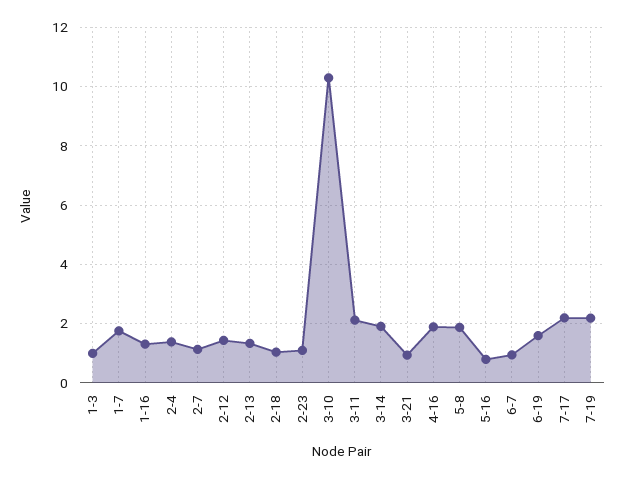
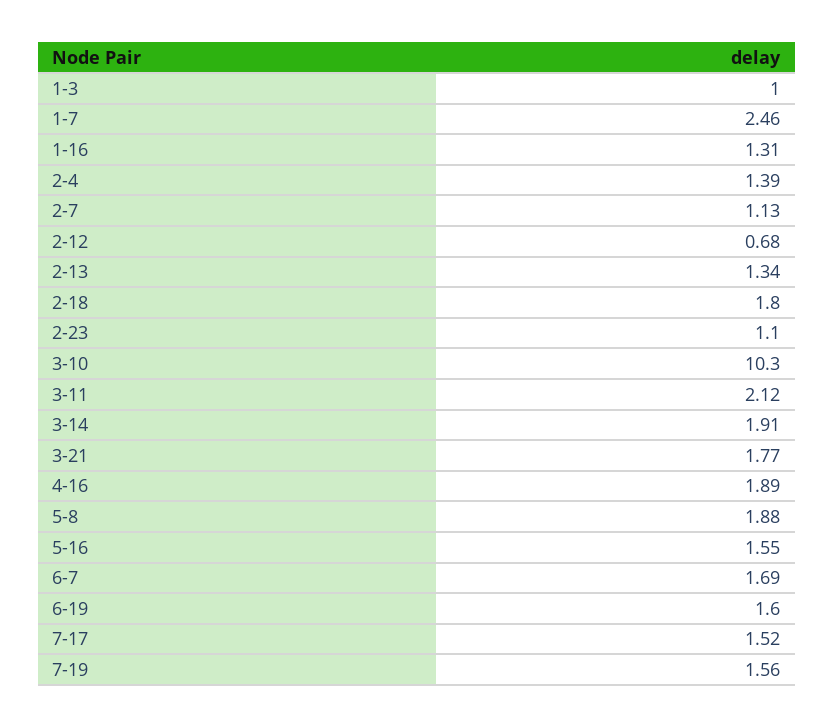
  {
    "1-3": 1,
-   "1-7": 1.75,
+   "1-7": 2.46,
    "1-16": 1.31,
    "2-4": 1.39,
    "2-7": 1.13,
-   "2-12": 1.5,
+   "2-12": 0.68,
    "2-13": 1.34,
-   "2-18": 1,
+   "2-18": 1.8,
    "2-23": 1.1,
    "3-10": 10.3,
    "3-11": 2.12,
    "3-14": 1.91,
-   "3-21": 1,
+   "3-21": 1.77,
    "4-16": 1.89,
    "5-8": 1.88,
-   "5-16": 0.75,
+   "5-16": 1.55,
-   "6-7": 1,
+   "6-7": 1.69,
    "6-19": 1.6,
-   "7-17": 2.25,
+   "7-17": 1.52,
-   "7-19": 2.25
+   "7-19": 1.56
  }

